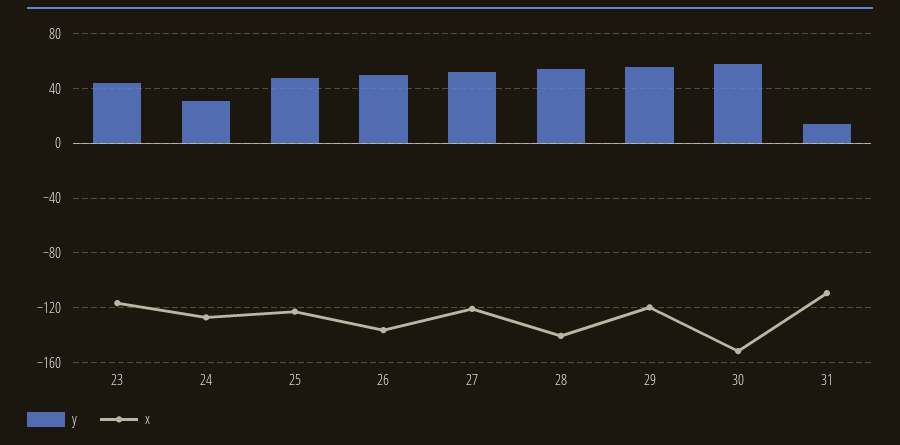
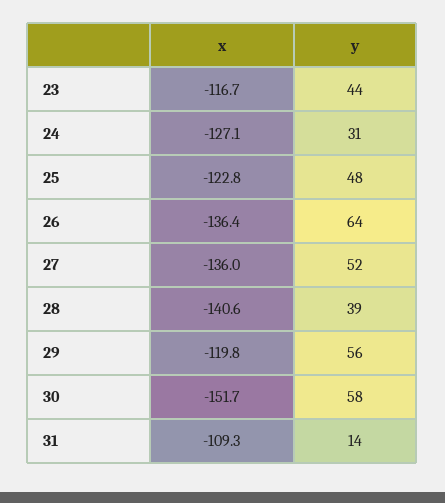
  {
    "y": {
      "23": 44,
      "24": 31,
      "25": 48,
-     "26": 50,
+     "26": 64,
      "27": 52,
-     "28": 55,
+     "28": 39,
      "29": 56,
      "30": 58,
      "31": 14
    },
    "x": {
      "23": -116.7,
      "24": -127.1,
      "25": -122.8,
      "26": -136.4,
-     "27": -120,
+     "27": -136,
      "28": -140.6,
      "29": -119.8,
      "30": -151.7,
      "31": -109.3
    }
  }

